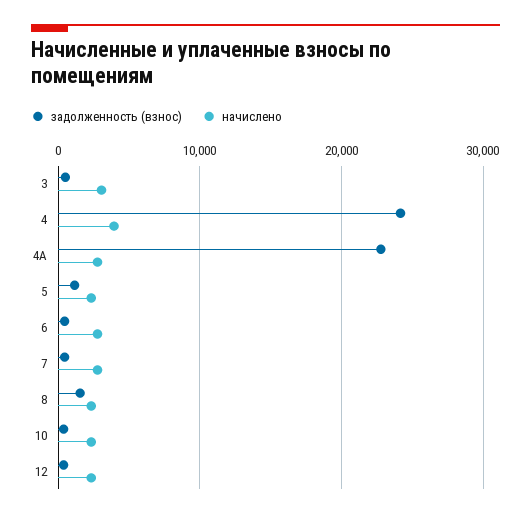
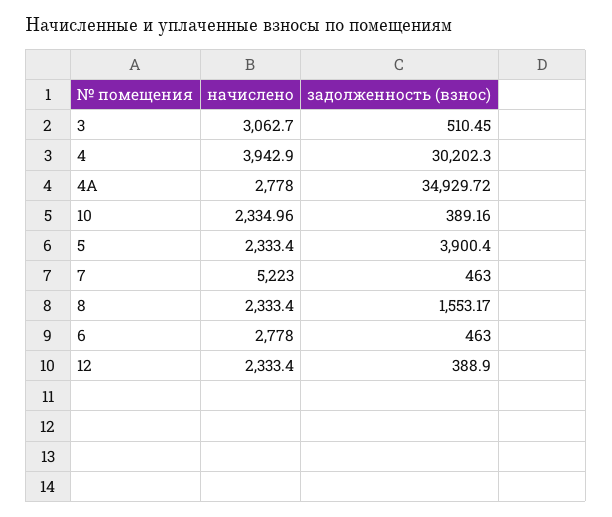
  {
    "задолженность (взнос)": {
      "3": 510.45,
-     "4": 24000,
+     "4": 30202.3,
-     "4А": 23000,
+     "4А": 34929.72,
-     "5": 1000,
+     "5": 3900.4,
      "6": 463,
      "7": 463,
      "8": 1553.17,
      "10": 389.16,
      "12": 388.9
    },
    "начислено": {
      "3": 3062.7,
      "4": 3942.9,
      "4А": 2778,
      "5": 2333.4,
      "6": 2778,
-     "7": 3000,
+     "7": 5223,
      "8": 2333.4,
      "10": 2334.96,
      "12": 2333.4
    }
  }

